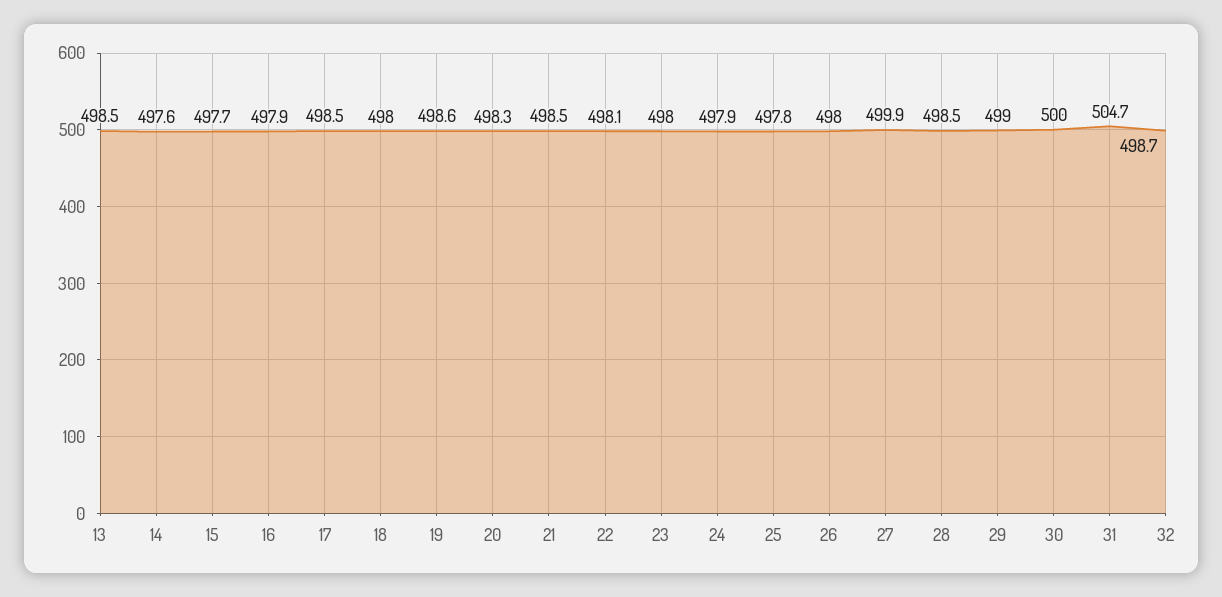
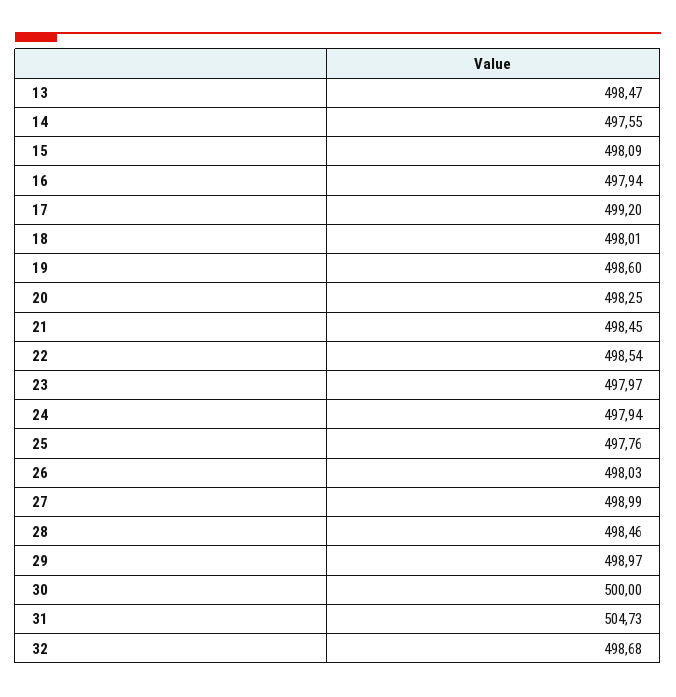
  {
    "13": 498.47,
    "14": 497.55,
-   "15": 497.7,
+   "15": 498.09,
    "16": 497.94,
-   "17": 498.5,
+   "17": 499.2,
    "18": 498.01,
    "19": 498.6,
    "20": 498.25,
    "21": 498.45,
-   "22": 498.1,
+   "22": 498.54,
    "23": 497.97,
    "24": 497.94,
    "25": 497.76,
    "26": 498.03,
-   "27": 499.9,
+   "27": 498.99,
    "28": 498.46,
    "29": 498.97,
    "30": 500,
    "31": 504.73,
    "32": 498.68
  }

